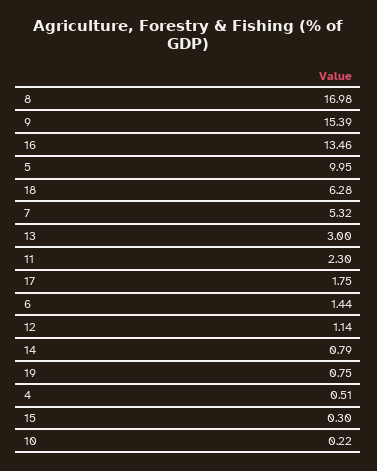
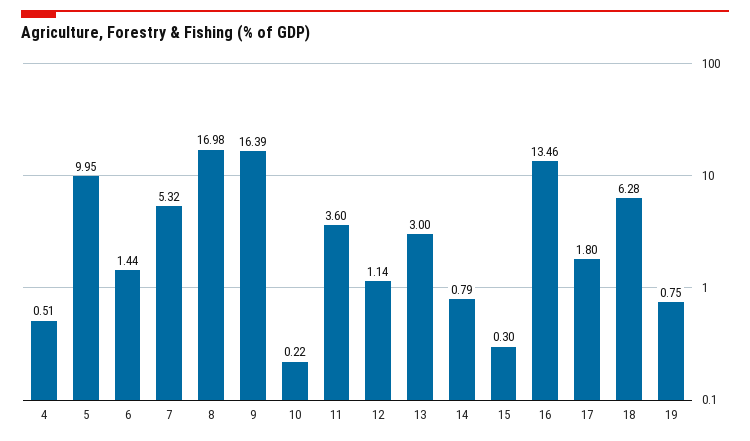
  {
    "8": 16.98,
-   "9": 15.39,
+   "9": 16.39,
    "16": 13.46,
    "5": 9.95,
    "18": 6.28,
    "7": 5.32,
    "13": 3,
-   "11": 2.3,
+   "11": 3.6,
-   "17": 1.75,
+   "17": 1.8,
    "6": 1.44,
    "12": 1.14,
    "14": 0.79,
    "19": 0.75,
    "4": 0.51,
    "15": 0.3,
    "10": 0.22
  }

